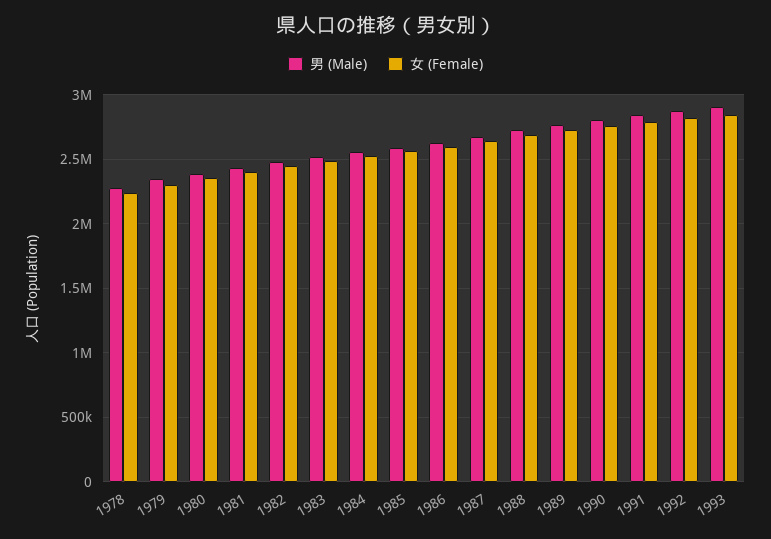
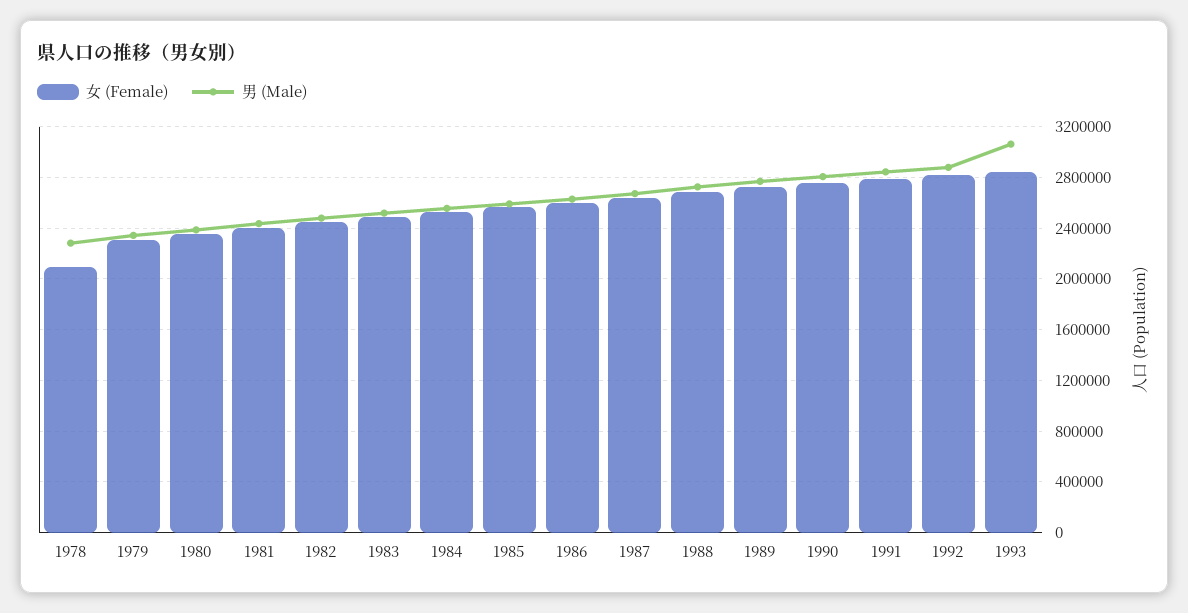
  {
    "男 (Male)": {
      "1978": 2300000,
      "1979": 2350000,
      "1980": 2400000,
      "1981": 2450000,
      "1982": 2500000,
      "1983": 2500000,
      "1984": 2550000,
      "1985": 2600000,
      "1986": 2650000,
      "1987": 2650000,
      "1988": 2700000,
      "1989": 2750000,
      "1990": 2800000,
      "1991": 2850000,
      "1992": 2900000,
-     "1993": 2900000
+     "1993": 3050000
    },
    "女 (Female)": {
-     "1978": 2250000,
+     "1978": 2100000,
      "1979": 2300000,
      "1980": 2350000,
      "1981": 2400000,
      "1982": 2450000,
      "1983": 2500000,
      "1984": 2550000,
      "1985": 2550000,
      "1986": 2600000,
      "1987": 2650000,
      "1988": 2700000,
      "1989": 2750000,
      "1990": 2750000,
      "1991": 2800000,
      "1992": 2800000,
      "1993": 2850000
    }
  }

